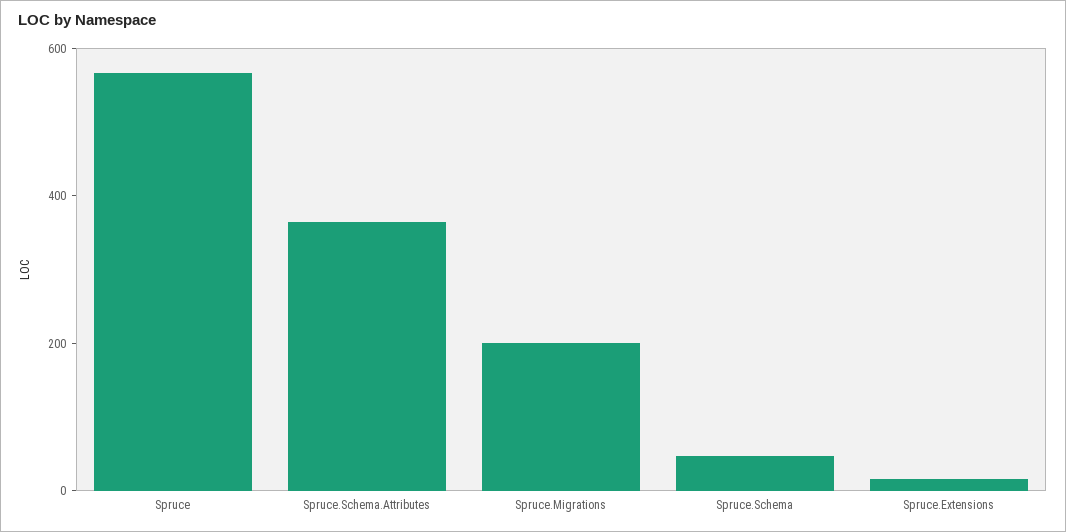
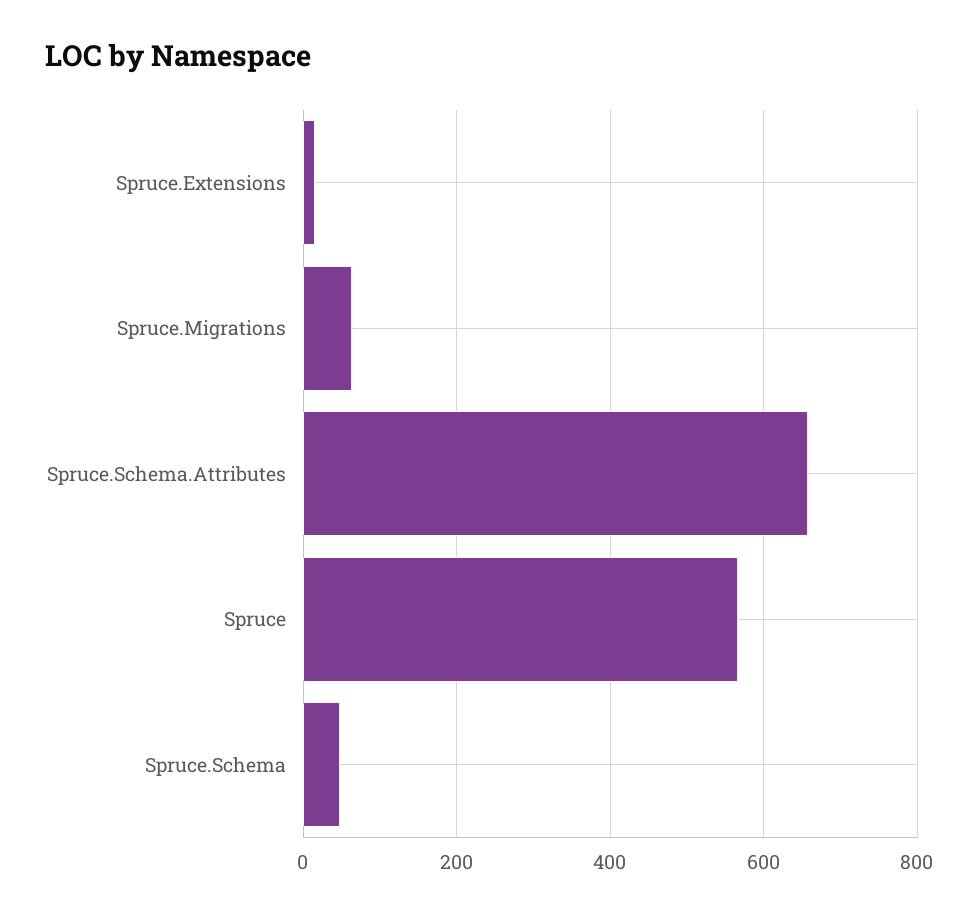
  {
    "Spruce": 560,
-   "Spruce.Schema.Attributes": 350,
+   "Spruce.Schema.Attributes": 660,
-   "Spruce.Migrations": 200,
+   "Spruce.Migrations": 60,
    "Spruce.Schema": 40,
    "Spruce.Extensions": 20
  }

